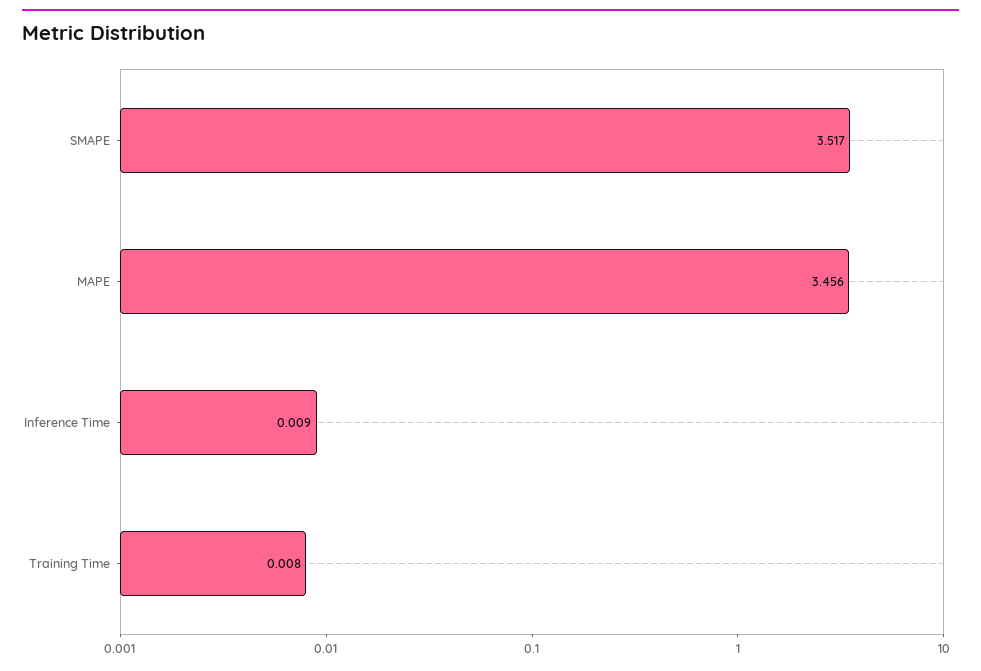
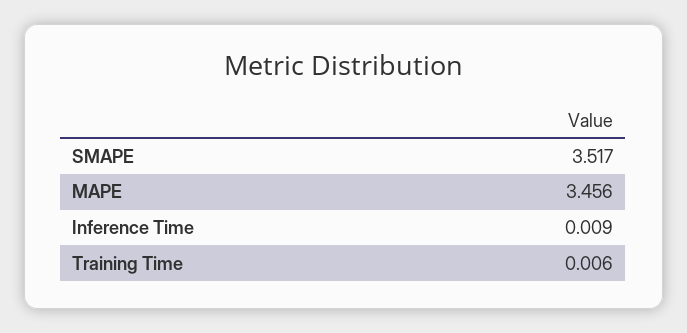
  {
    "SMAPE": 3.517,
    "MAPE": 3.456,
    "Inference Time": 0.009,
-   "Training Time": 0.008
+   "Training Time": 0.006
  }

